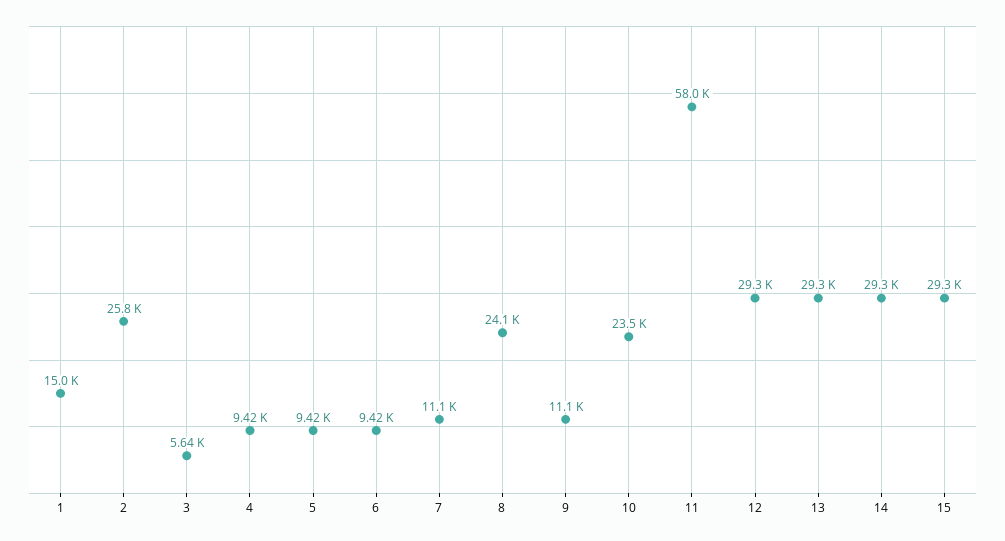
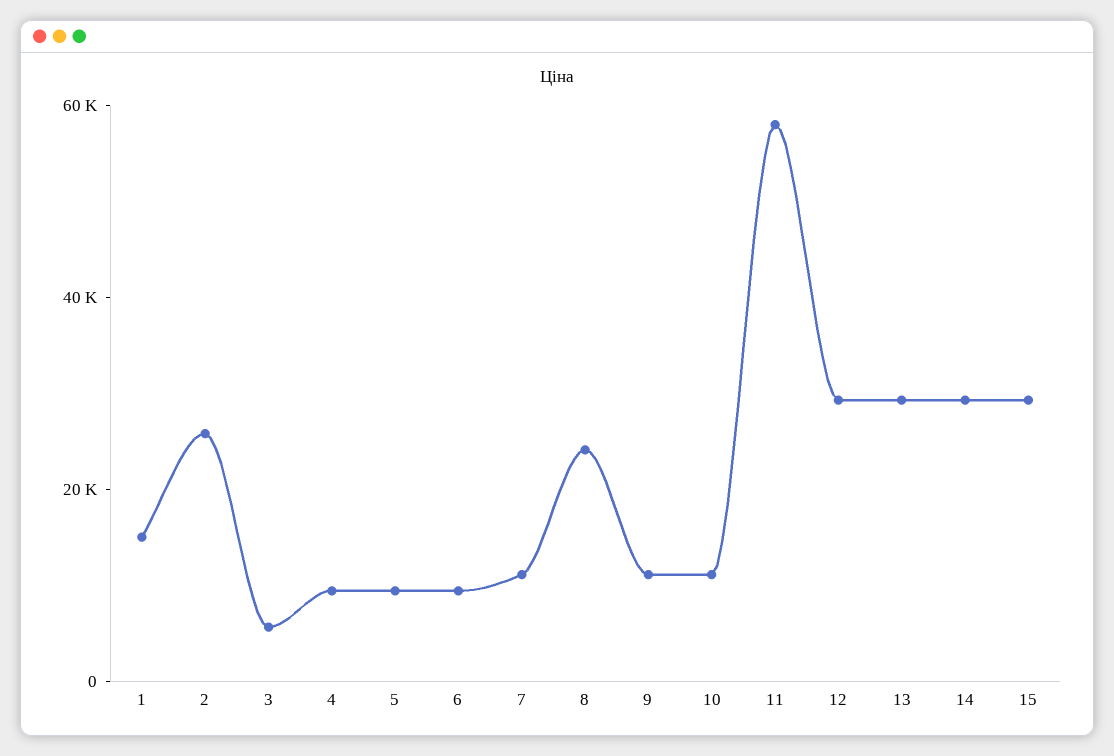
  {
    "1": 15000,
    "2": 25800,
    "3": 5640,
    "4": 9420,
    "5": 9420,
    "6": 9420,
    "7": 11100,
    "8": 24100,
    "9": 11100,
-   "10": 23500,
+   "10": 10000,
    "11": 58000,
    "12": 29300,
    "13": 29300,
    "14": 29300,
    "15": 29300
  }

